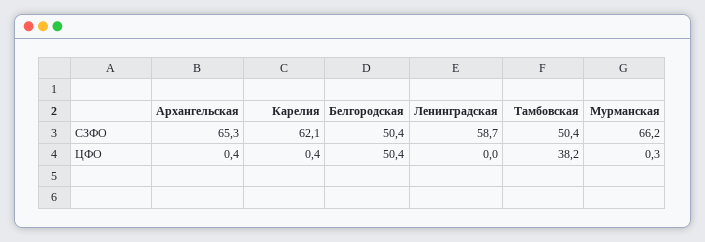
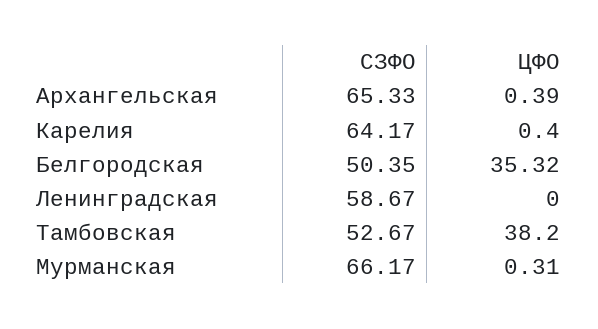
  {
    "Архангельская": {
      "СЗФО": 65.33,
      "ЦФО": 0.39
    },
    "Карелия": {
-     "СЗФО": 62.1,
+     "СЗФО": 64.17,
      "ЦФО": 0.4
    },
    "Белгородская": {
      "СЗФО": 50.35,
-     "ЦФО": 50.4
+     "ЦФО": 35.32
    },
    "Ленинградская": {
      "СЗФО": 58.67,
      "ЦФО": 0
    },
    "Тамбовская": {
-     "СЗФО": 50.4,
+     "СЗФО": 52.67,
      "ЦФО": 38.2
    },
    "Мурманская": {
      "СЗФО": 66.17,
      "ЦФО": 0.31
    }
  }

